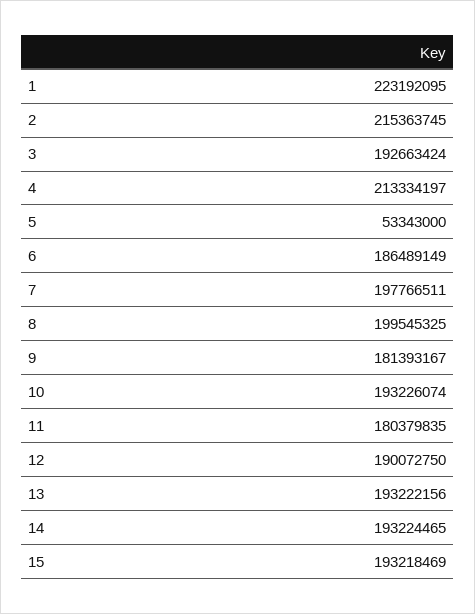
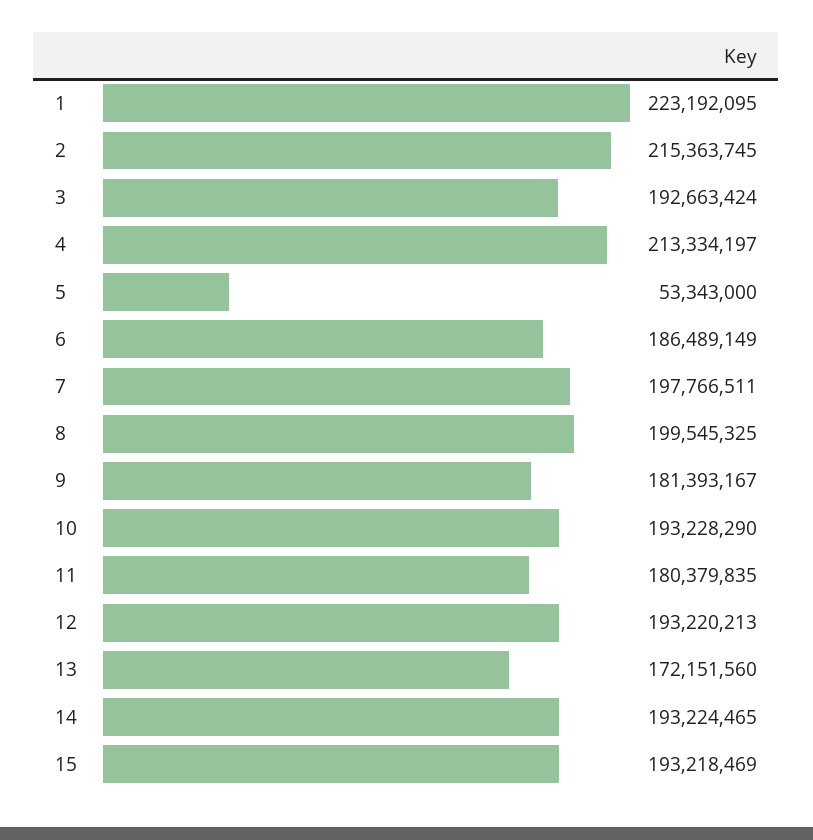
  {
    "1": 223192095,
    "2": 215363745,
    "3": 192663424,
    "4": 213334197,
    "5": 53343000,
    "6": 186489149,
    "7": 197766511,
    "8": 199545325,
    "9": 181393167,
-   "10": 193226074,
+   "10": 193228290,
    "11": 180379835,
-   "12": 190072750,
+   "12": 193220213,
-   "13": 193222156,
+   "13": 172151560,
    "14": 193224465,
    "15": 193218469
  }

